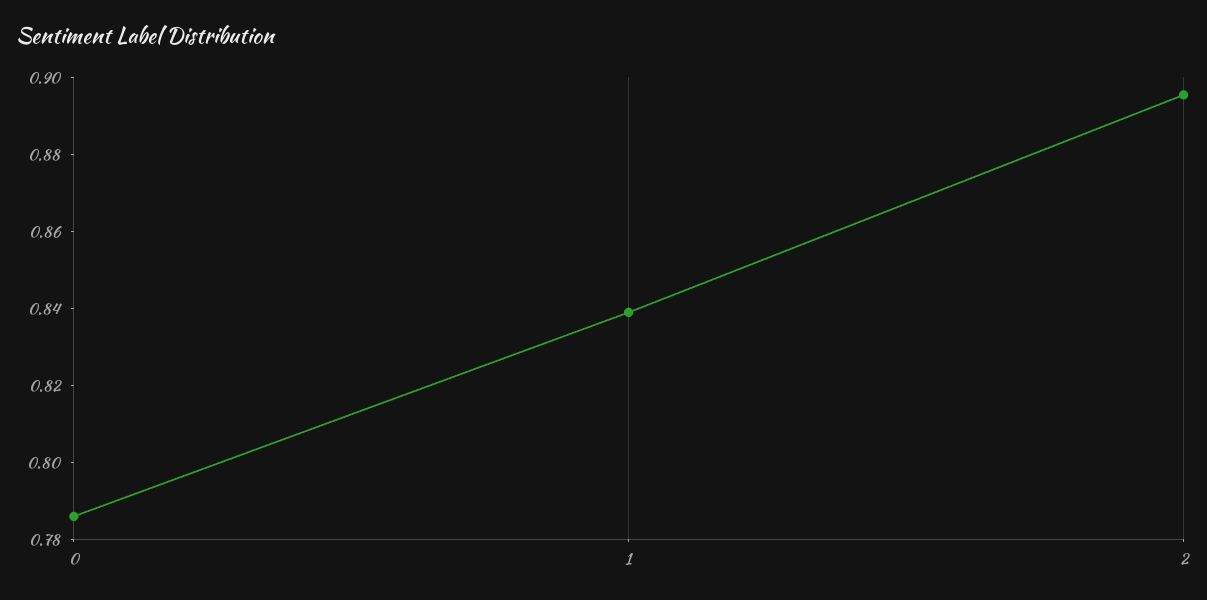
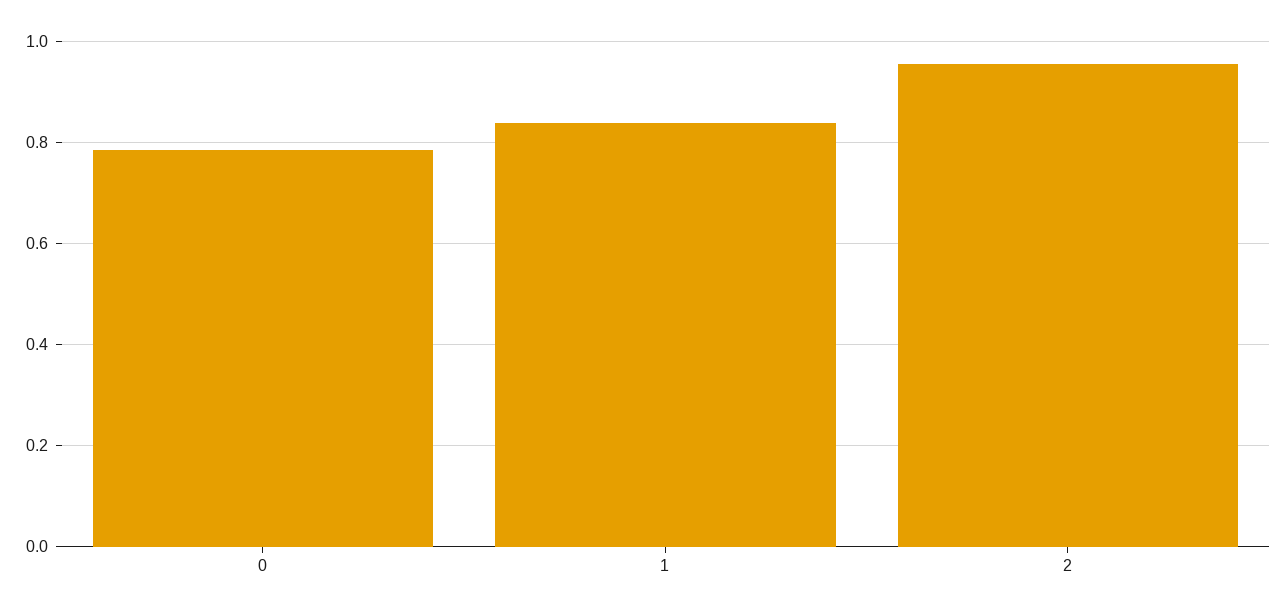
  {
    "0": 0.785,
    "1": 0.84,
-   "2": 0.895
+   "2": 0.96
  }

